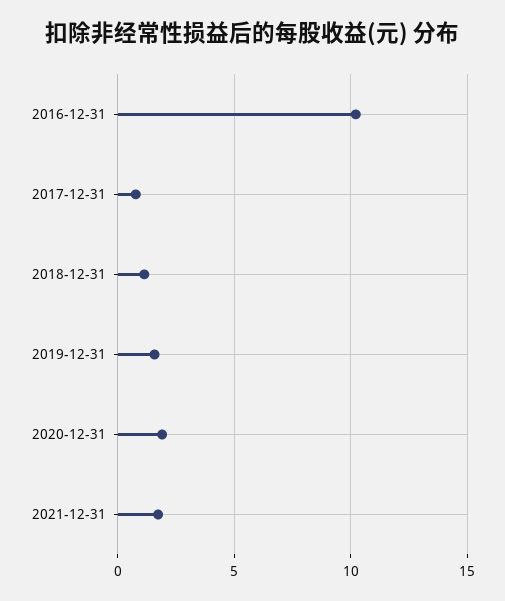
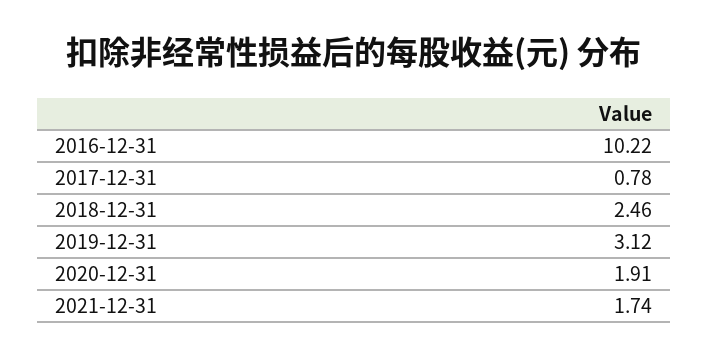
  {
    "2016-12-31": 10.22,
    "2017-12-31": 0.78,
-   "2018-12-31": 1,
+   "2018-12-31": 2.46,
-   "2019-12-31": 1.5,
+   "2019-12-31": 3.12,
    "2020-12-31": 1.91,
    "2021-12-31": 1.74
  }

